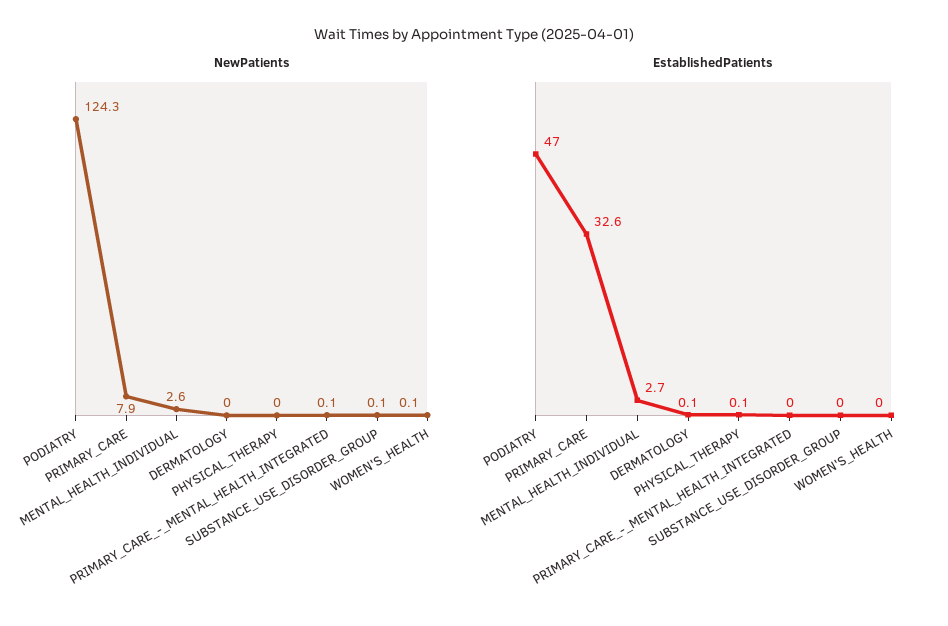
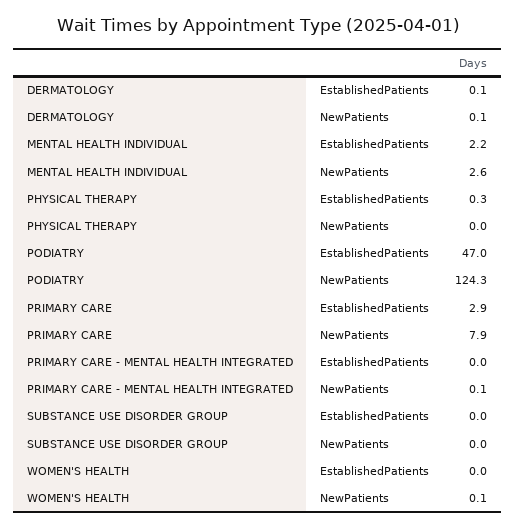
  {
    "NewPatients": {
      "PODIATRY": 124.3,
      "PRIMARY_CARE": 7.9,
      "MENTAL_HEALTH_INDIVIDUAL": 2.6,
-     "DERMATOLOGY": 0,
+     "DERMATOLOGY": 0.1,
      "PHYSICAL_THERAPY": 0,
      "PRIMARY_CARE_-_MENTAL_HEALTH_INTEGRATED": 0.1,
-     "SUBSTANCE_USE_DISORDER_GROUP": 0.1,
+     "SUBSTANCE_USE_DISORDER_GROUP": 0,
      "WOMEN'S_HEALTH": 0.1
    },
    "EstablishedPatients": {
      "PODIATRY": 47,
-     "PRIMARY_CARE": 32.6,
+     "PRIMARY_CARE": 2.9,
-     "MENTAL_HEALTH_INDIVIDUAL": 2.7,
+     "MENTAL_HEALTH_INDIVIDUAL": 2.2,
      "DERMATOLOGY": 0.1,
-     "PHYSICAL_THERAPY": 0.1,
+     "PHYSICAL_THERAPY": 0.3,
      "PRIMARY_CARE_-_MENTAL_HEALTH_INTEGRATED": 0,
      "SUBSTANCE_USE_DISORDER_GROUP": 0,
      "WOMEN'S_HEALTH": 0
    }
  }

